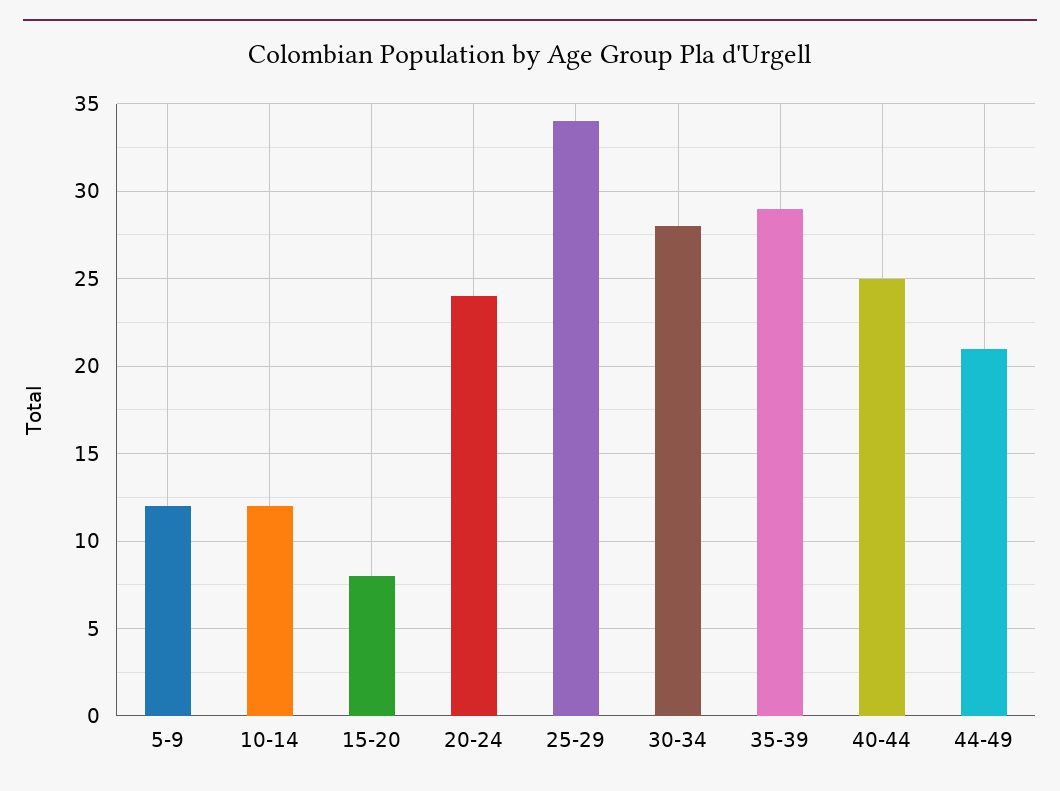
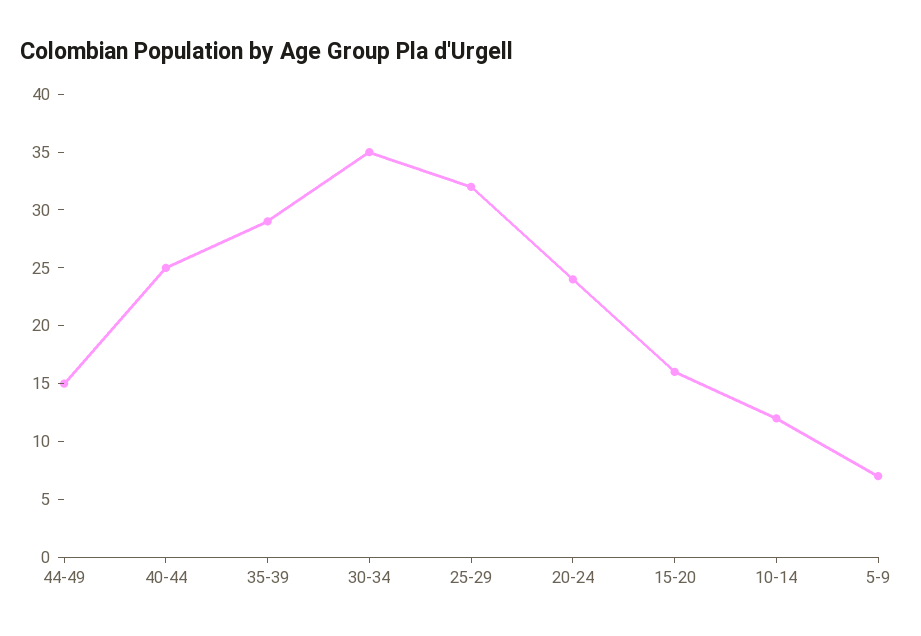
  {
-   "5-9": 12,
+   "5-9": 7,
    "10-14": 12,
-   "15-20": 8,
+   "15-20": 16,
    "20-24": 24,
-   "25-29": 34,
+   "25-29": 32,
-   "30-34": 28,
+   "30-34": 35,
    "35-39": 29,
    "40-44": 25,
-   "44-49": 21
+   "44-49": 15
  }

